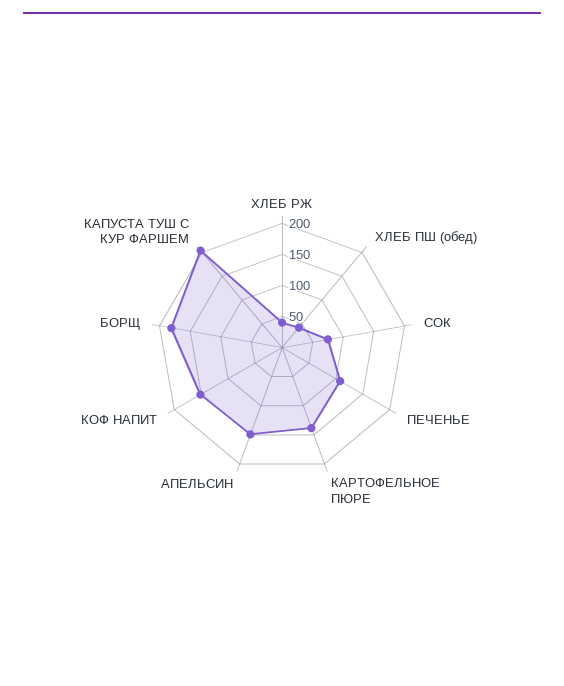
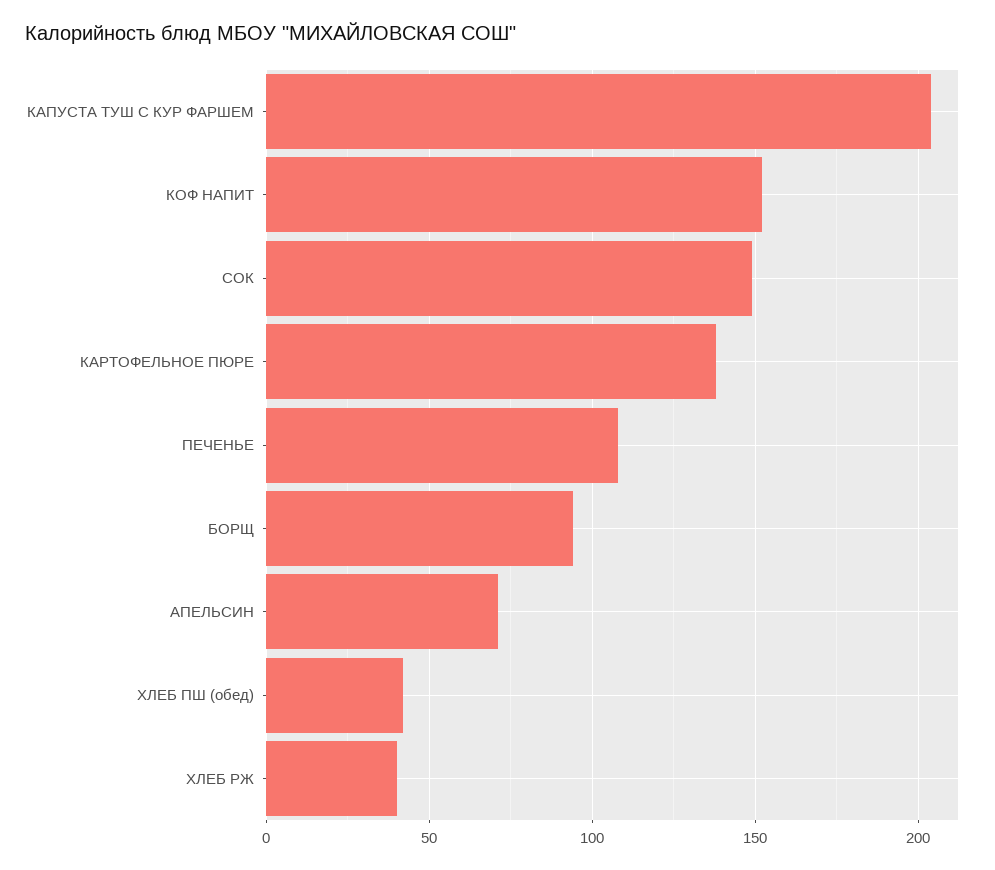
  {
    "ХЛЕБ РЖ": 40,
    "ХЛЕБ ПШ (обед)": 40,
-   "СОК": 75,
+   "СОК": 150,
    "ПЕЧЕНЬЕ": 110,
    "КАРТОФЕЛЬНОЕ ПЮРЕ": 140,
-   "АПЕЛЬСИН": 150,
+   "АПЕЛЬСИН": 70,
    "КОФ НАПИТ": 150,
-   "БОРЩ": 175,
+   "БОРЩ": 95,
    "КАПУСТА ТУШ С КУР ФАРШЕМ": 205
  }

